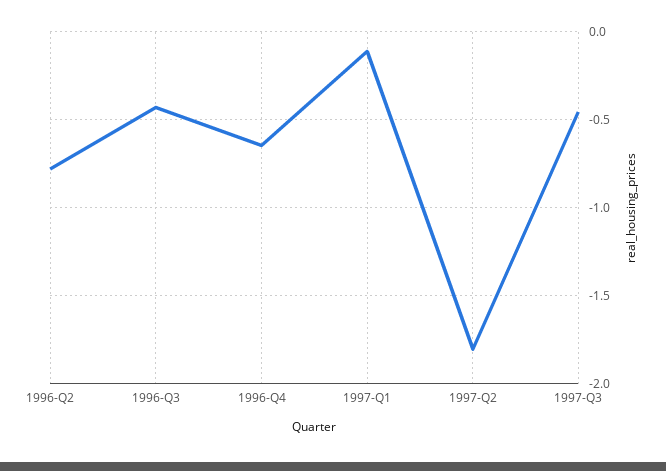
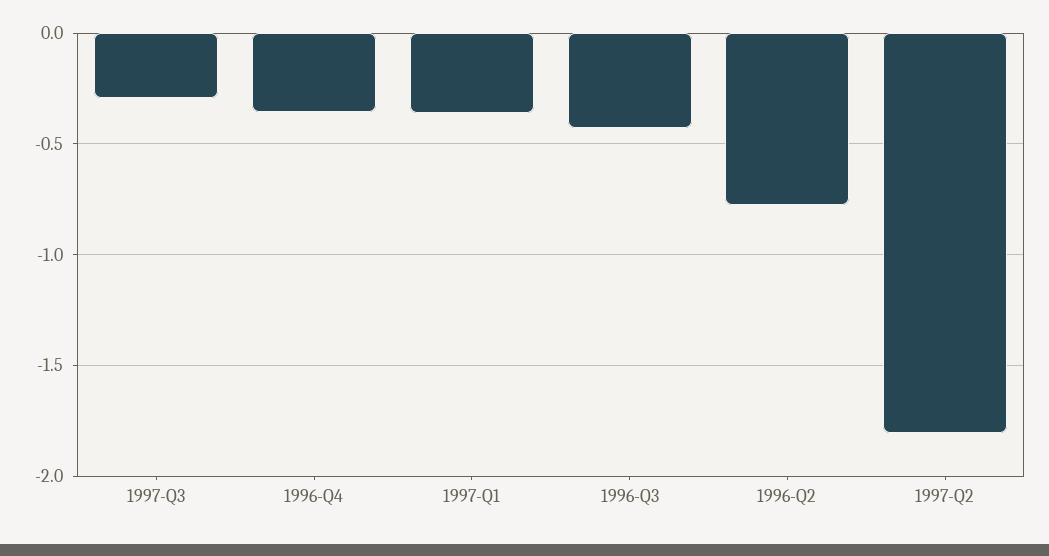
  {
    "1996-Q2": -0.8,
    "1996-Q3": -0.45,
-   "1996-Q4": -0.65,
+   "1996-Q4": -0.35,
-   "1997-Q1": -0.1,
+   "1997-Q1": -0.35,
    "1997-Q2": -1.8,
-   "1997-Q3": -0.45
+   "1997-Q3": -0.3
  }

